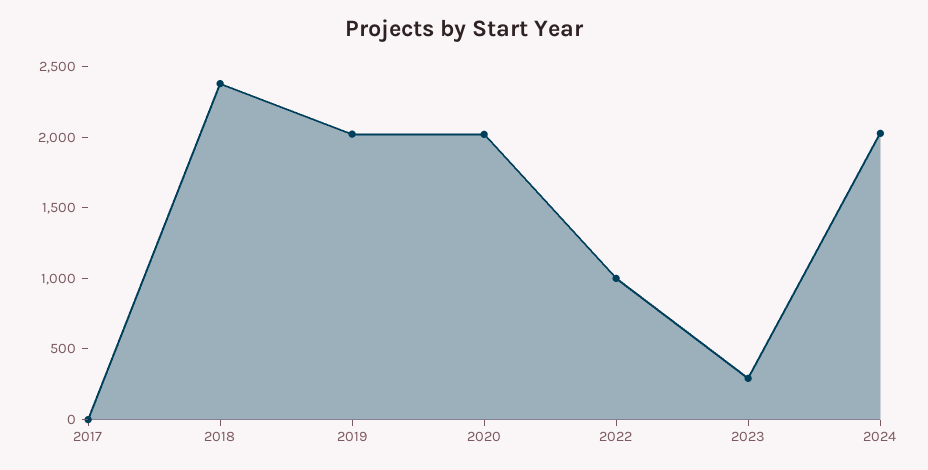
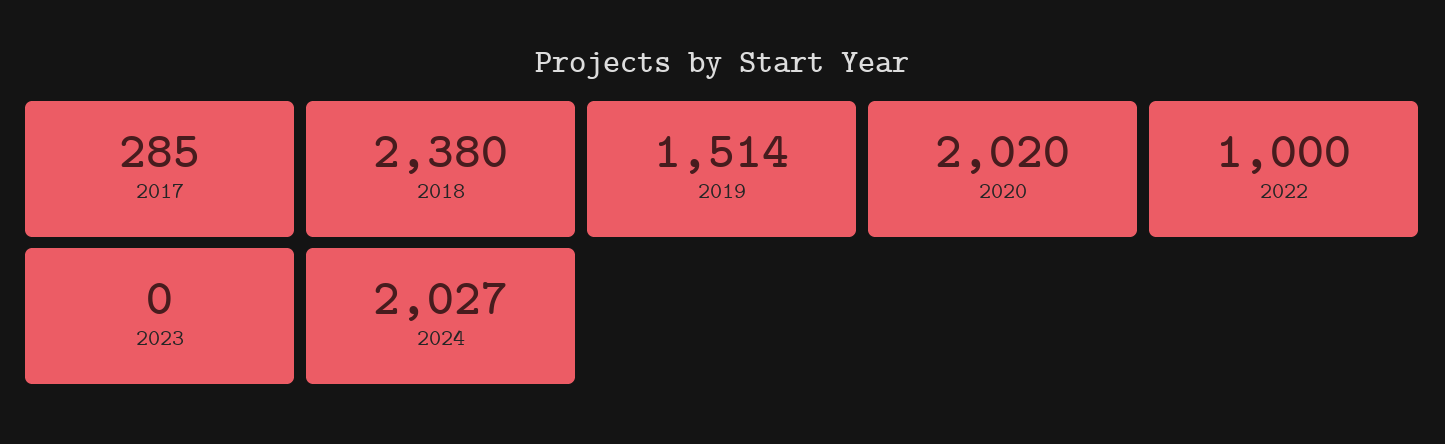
  {
-   "2017": 0,
+   "2017": 285,
    "2018": 2380,
-   "2019": 2000,
+   "2019": 1514,
    "2020": 2020,
    "2022": 1000,
-   "2023": 300,
+   "2023": 0,
    "2024": 2027
  }

